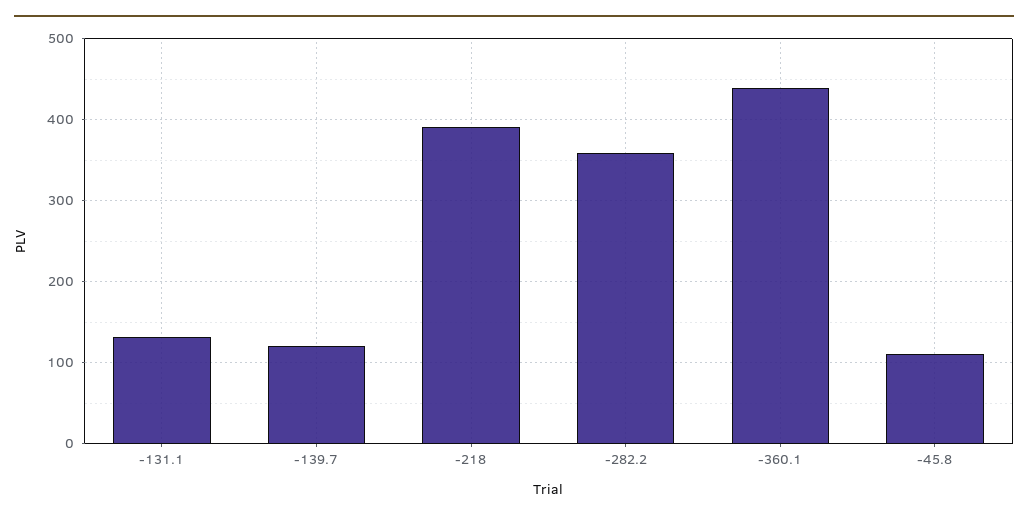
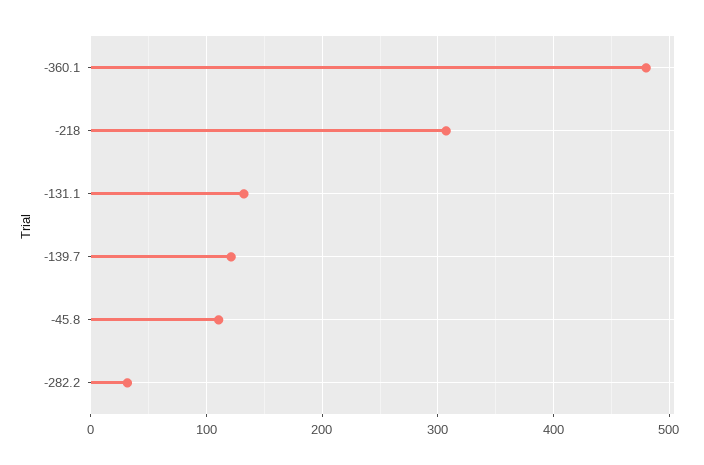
  {
    "-131.1": 130,
    "-139.7": 120,
-   "-218": 390,
+   "-218": 310,
-   "-282.2": 360,
+   "-282.2": 30,
-   "-360.1": 440,
+   "-360.1": 480,
    "-45.8": 110
  }

